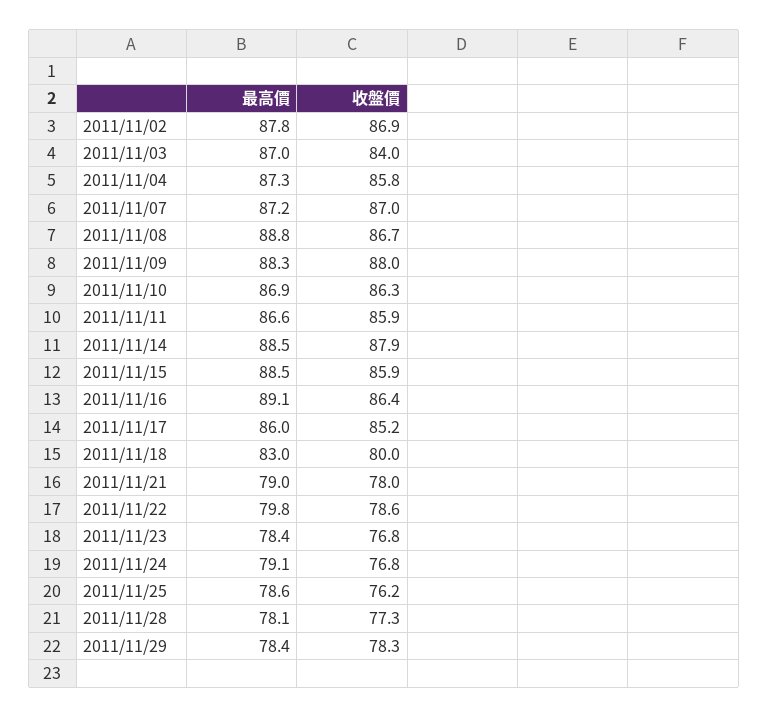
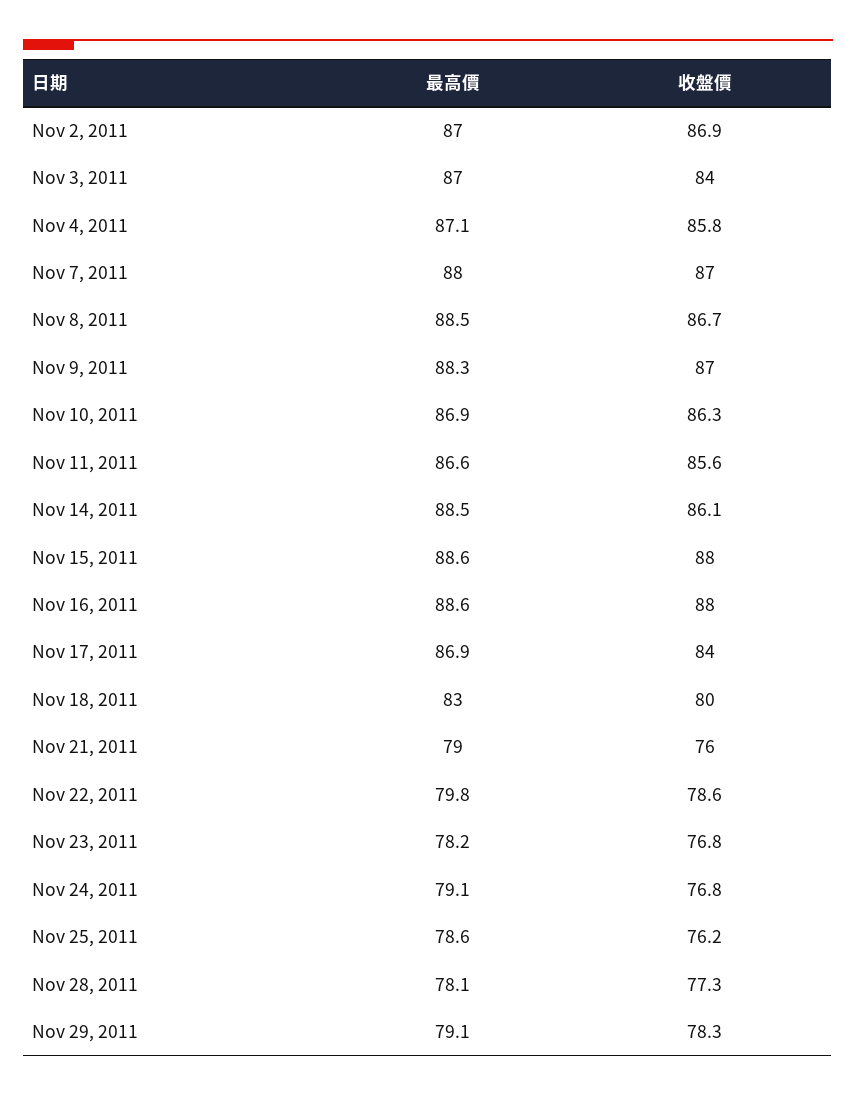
  {
    "最高價": {
-     "2011/11/02": 87.8,
+     "2011/11/02": 87,
      "2011/11/03": 87,
-     "2011/11/04": 87.3,
+     "2011/11/04": 87.1,
-     "2011/11/07": 87.2,
+     "2011/11/07": 88,
-     "2011/11/08": 88.8,
+     "2011/11/08": 88.5,
      "2011/11/09": 88.3,
      "2011/11/10": 86.9,
      "2011/11/11": 86.6,
      "2011/11/14": 88.5,
-     "2011/11/15": 88.5,
+     "2011/11/15": 88.6,
-     "2011/11/16": 89.1,
+     "2011/11/16": 88.6,
-     "2011/11/17": 86,
+     "2011/11/17": 86.9,
      "2011/11/18": 83,
      "2011/11/21": 79,
      "2011/11/22": 79.8,
-     "2011/11/23": 78.4,
+     "2011/11/23": 78.2,
      "2011/11/24": 79.1,
      "2011/11/25": 78.6,
      "2011/11/28": 78.1,
-     "2011/11/29": 78.4
+     "2011/11/29": 79.1
    },
    "收盤價": {
      "2011/11/02": 86.9,
      "2011/11/03": 84,
      "2011/11/04": 85.8,
      "2011/11/07": 87,
      "2011/11/08": 86.7,
-     "2011/11/09": 88,
+     "2011/11/09": 87,
      "2011/11/10": 86.3,
-     "2011/11/11": 85.9,
+     "2011/11/11": 85.6,
-     "2011/11/14": 87.9,
+     "2011/11/14": 86.1,
-     "2011/11/15": 85.9,
+     "2011/11/15": 88,
-     "2011/11/16": 86.4,
+     "2011/11/16": 88,
-     "2011/11/17": 85.2,
+     "2011/11/17": 84,
      "2011/11/18": 80,
-     "2011/11/21": 78,
+     "2011/11/21": 76,
      "2011/11/22": 78.6,
      "2011/11/23": 76.8,
      "2011/11/24": 76.8,
      "2011/11/25": 76.2,
      "2011/11/28": 77.3,
      "2011/11/29": 78.3
    }
  }

